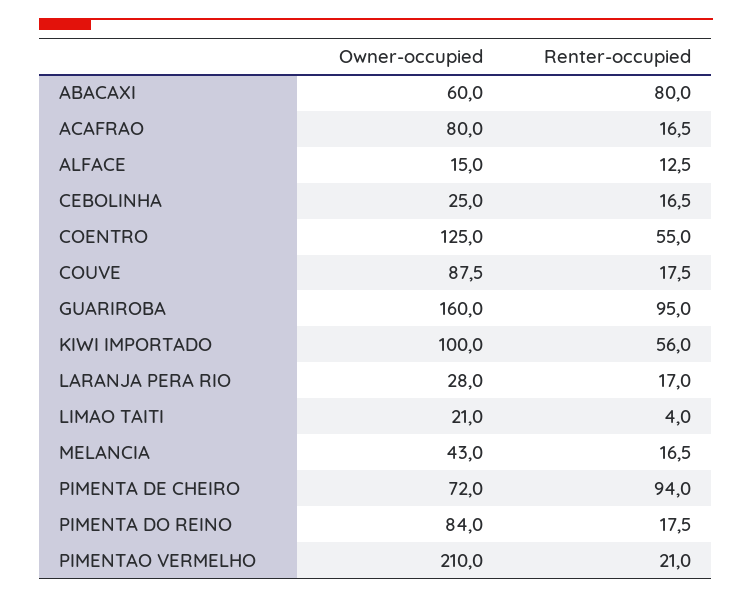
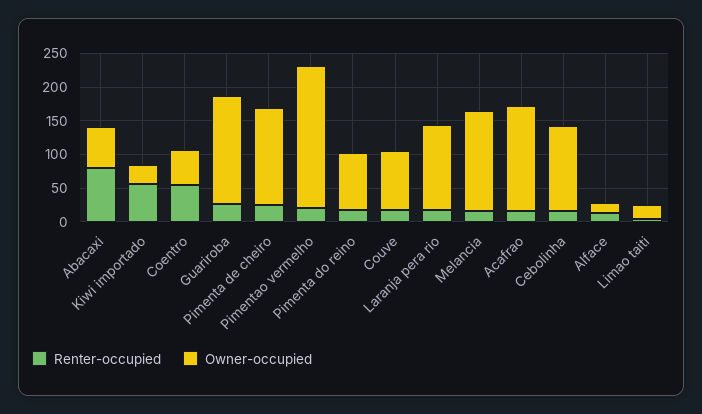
  {
    "Owner-occupied": {
      "ABACAXI": 60,
-     "ACAFRAO": 80,
+     "ACAFRAO": 150,
      "ALFACE": 15,
-     "CEBOLINHA": 25,
+     "CEBOLINHA": 125,
-     "COENTRO": 125,
+     "COENTRO": 50,
      "COUVE": 87.5,
      "GUARIROBA": 160,
-     "KIWI IMPORTADO": 100,
+     "KIWI IMPORTADO": 25,
-     "LARANJA PERA RIO": 28,
+     "LARANJA PERA RIO": 125,
      "LIMAO TAITI": 21,
-     "MELANCIA": 43,
+     "MELANCIA": 150,
-     "PIMENTA DE CHEIRO": 72,
+     "PIMENTA DE CHEIRO": 150,
      "PIMENTA DO REINO": 84,
      "PIMENTAO VERMELHO": 210
    },
    "Renter-occupied": {
      "ABACAXI": 80,
      "ACAFRAO": 16.5,
      "ALFACE": 12.5,
      "CEBOLINHA": 16.5,
      "COENTRO": 55,
      "COUVE": 17.5,
-     "GUARIROBA": 95,
+     "GUARIROBA": 25,
      "KIWI IMPORTADO": 56,
      "LARANJA PERA RIO": 17,
      "LIMAO TAITI": 4,
      "MELANCIA": 16.5,
-     "PIMENTA DE CHEIRO": 94,
+     "PIMENTA DE CHEIRO": 25,
      "PIMENTA DO REINO": 17.5,
      "PIMENTAO VERMELHO": 21
    }
  }

